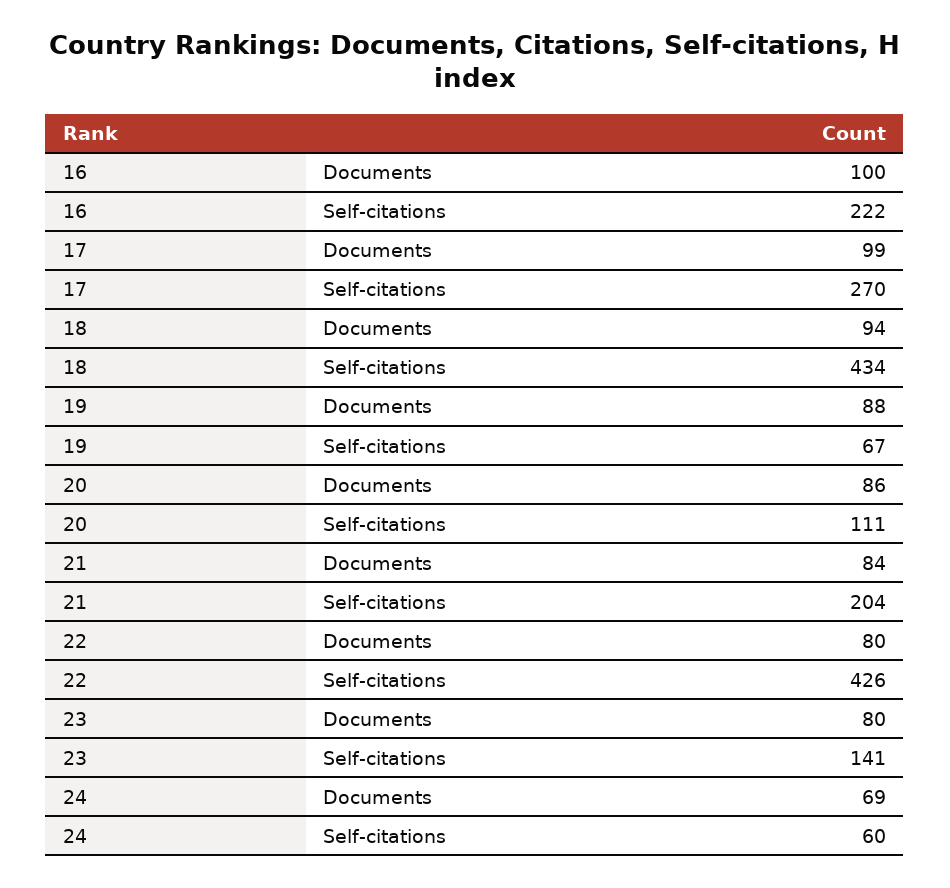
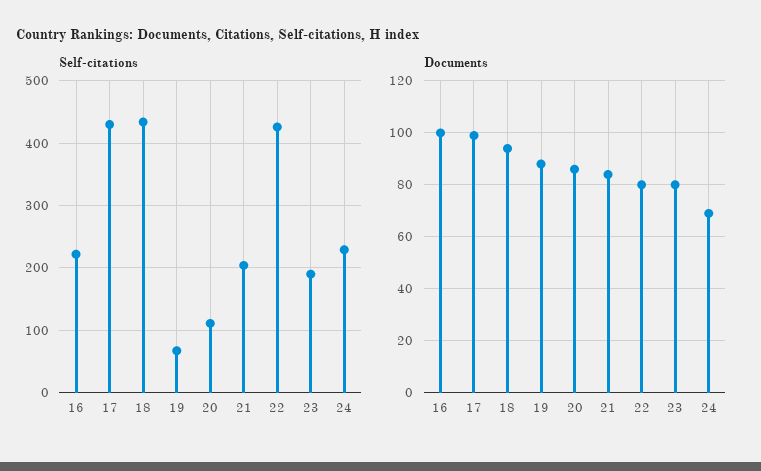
  {
    "Documents": {
      "16": 100,
      "17": 99,
      "18": 94,
      "19": 88,
      "20": 86,
      "21": 84,
      "22": 80,
      "23": 80,
      "24": 69
    },
    "Self-citations": {
      "16": 222,
-     "17": 270,
+     "17": 430,
      "18": 434,
      "19": 67,
      "20": 111,
      "21": 204,
      "22": 426,
-     "23": 141,
+     "23": 190,
-     "24": 60
+     "24": 230
    }
  }

